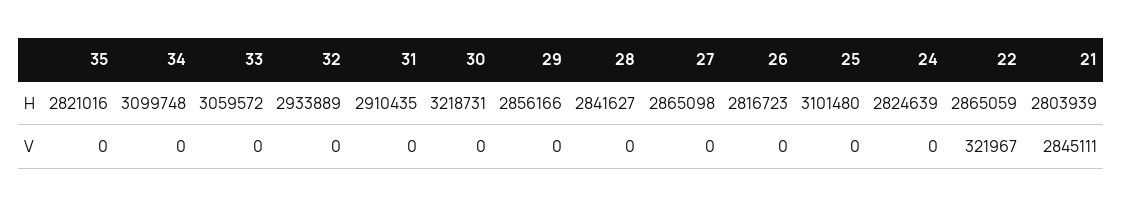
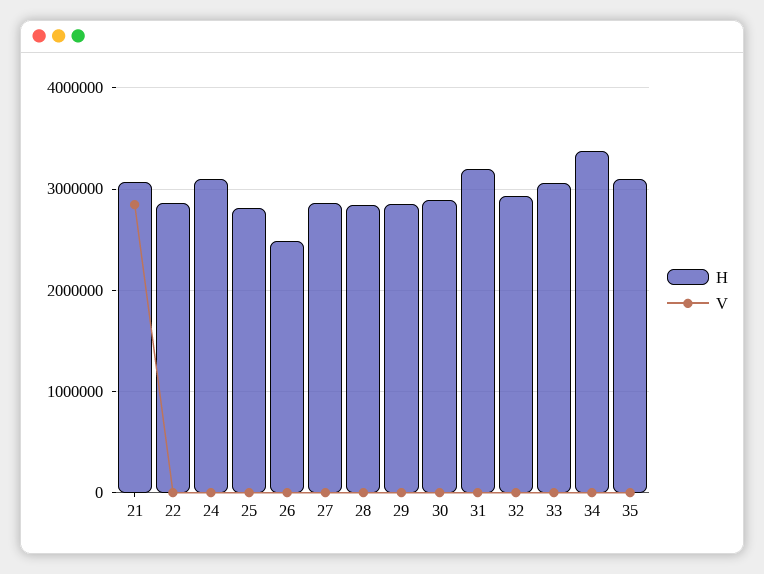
  {
    "H": {
-     "35": 2821016,
+     "35": 3100000,
-     "34": 3099748,
+     "34": 3400000,
      "33": 3059572,
      "32": 2933889,
-     "31": 2910435,
+     "31": 3200000,
-     "30": 3218731,
+     "30": 2900000,
      "29": 2856166,
      "28": 2841627,
      "27": 2865098,
-     "26": 2816723,
+     "26": 2500000,
-     "25": 3101480,
+     "25": 2800000,
-     "24": 2824639,
+     "24": 3100000,
      "22": 2865059,
-     "21": 2803939
+     "21": 3100000
    },
    "V": {
      "35": 0,
      "34": 0,
      "33": 0,
      "32": 0,
      "31": 0,
      "30": 0,
      "29": 0,
      "28": 0,
      "27": 0,
      "26": 0,
      "25": 0,
      "24": 0,
-     "22": 321967,
+     "22": 0,
      "21": 2845111
    }
  }

